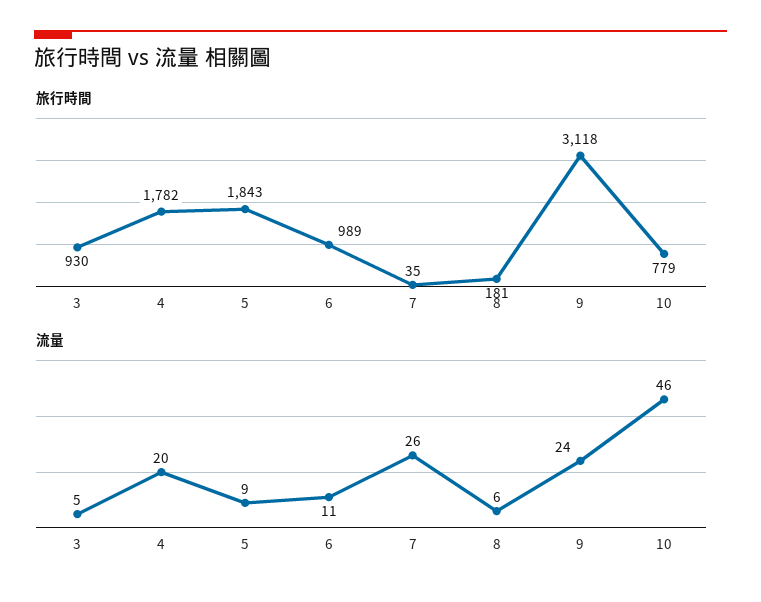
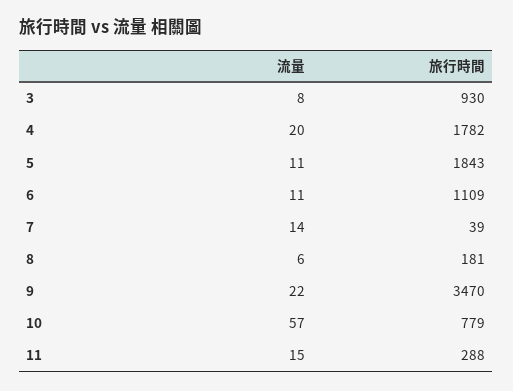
  {
    "旅行時間": {
      "3": 930,
      "4": 1782,
      "5": 1843,
-     "6": 989,
+     "6": 1109,
-     "7": 35,
+     "7": 39,
      "8": 181,
-     "9": 3118,
+     "9": 3470,
-     "10": 779
+     "10": 779,
+     "11": 288
    },
    "流量": {
-     "3": 5,
+     "3": 8,
      "4": 20,
-     "5": 9,
+     "5": 11,
      "6": 11,
-     "7": 26,
+     "7": 14,
      "8": 6,
-     "9": 24,
+     "9": 22,
-     "10": 46
+     "10": 57,
+     "11": 15
    }
  }

